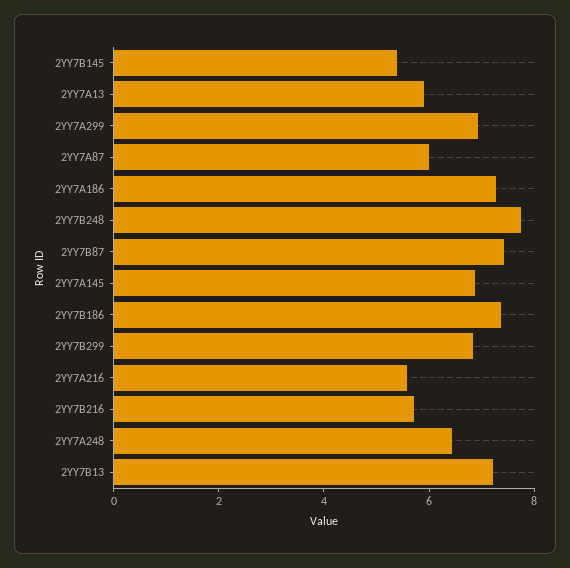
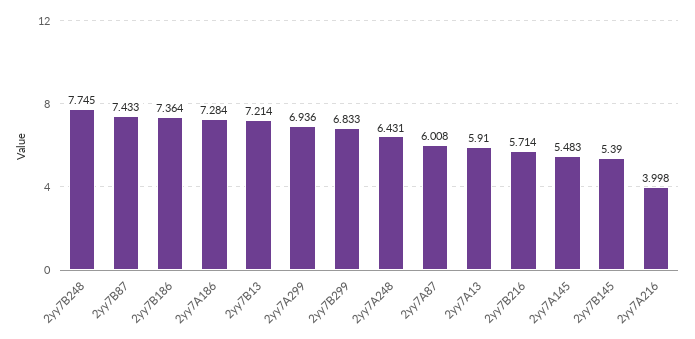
  {
    "2YY7B145": 5.39,
    "2YY7A13": 5.91,
    "2YY7A299": 6.936,
    "2YY7A87": 6.008,
    "2YY7A186": 7.284,
    "2YY7B248": 7.745,
    "2YY7B87": 7.433,
-   "2YY7A145": 7,
+   "2YY7A145": 5.483,
    "2YY7B186": 7.364,
    "2YY7B299": 6.833,
-   "2YY7A216": 5.5,
+   "2YY7A216": 3.998,
    "2YY7B216": 5.714,
    "2YY7A248": 6.431,
    "2YY7B13": 7.214
  }

